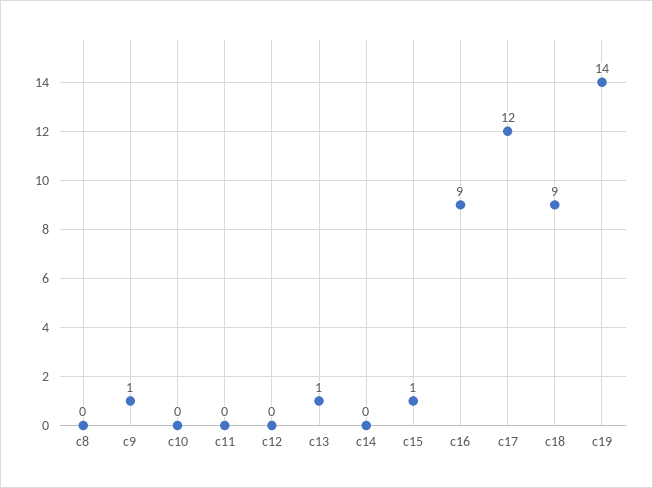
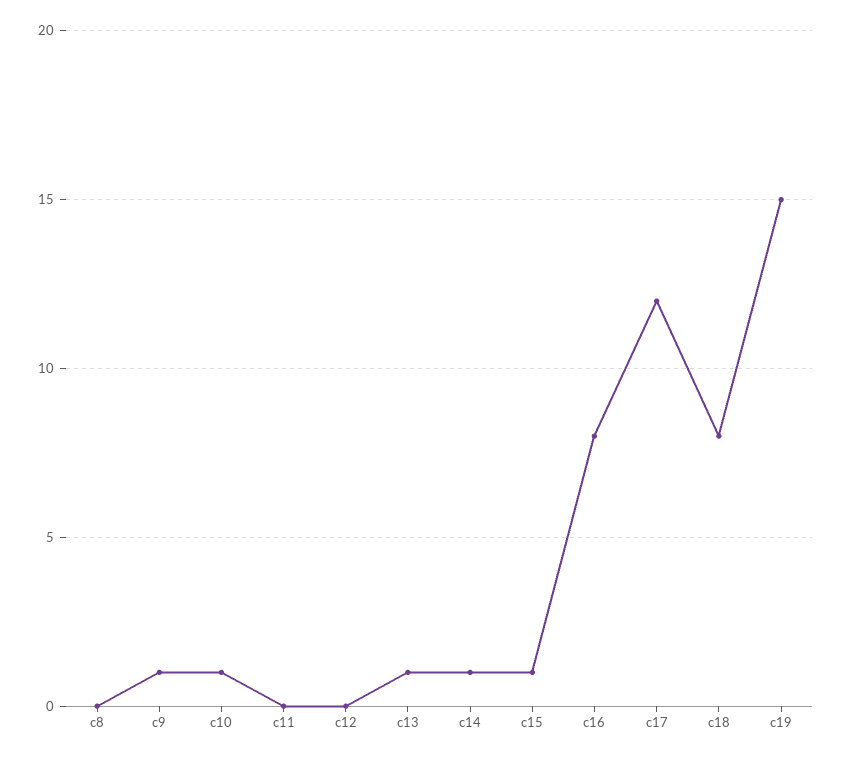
  {
    "c8": 0,
    "c9": 1,
-   "c10": 0,
+   "c10": 1,
    "c11": 0,
    "c12": 0,
    "c13": 1,
-   "c14": 0,
+   "c14": 1,
    "c15": 1,
-   "c16": 9,
+   "c16": 8,
    "c17": 12,
-   "c18": 9,
+   "c18": 8,
-   "c19": 14
+   "c19": 15
  }

